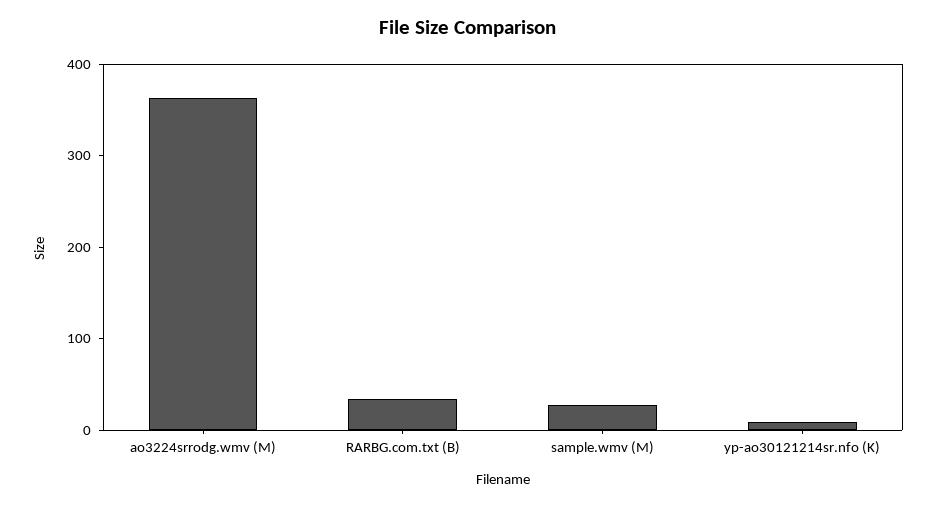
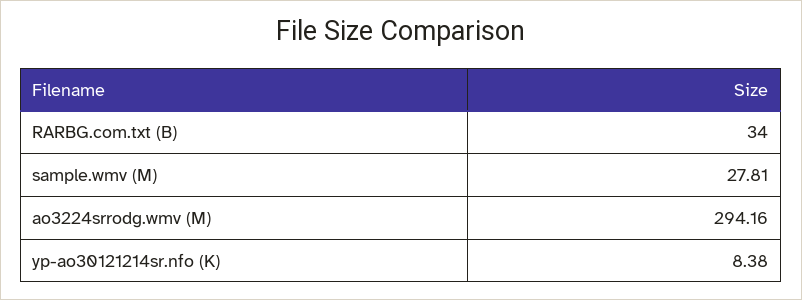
  {
-   "ao3224srrodg.wmv (M)": 360,
+   "ao3224srrodg.wmv (M)": 294.16,
    "RARBG.com.txt (B)": 34,
    "sample.wmv (M)": 27.81,
    "yp-ao30121214sr.nfo (K)": 8.38
  }

